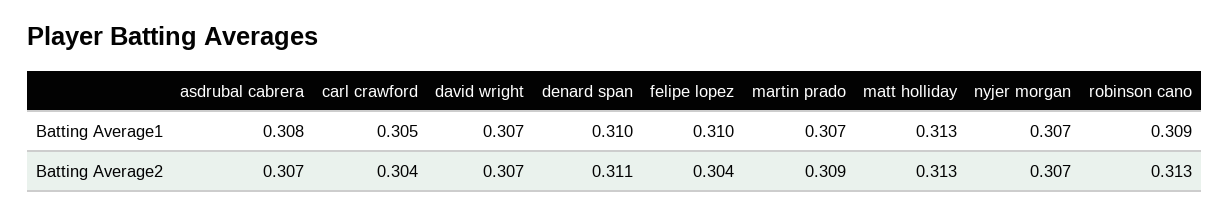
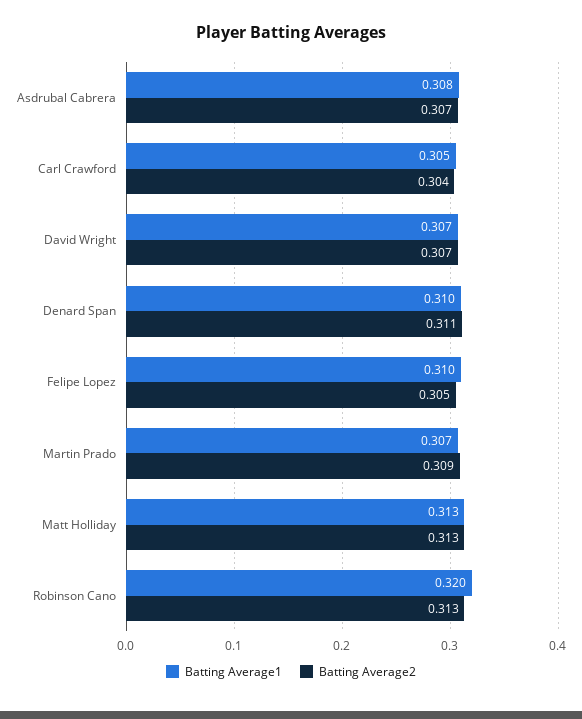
  {
    "Batting Average1": {
      "asdrubal cabrera": 0.308,
      "carl crawford": 0.305,
      "david wright": 0.307,
      "denard span": 0.31,
      "felipe lopez": 0.31,
      "martin prado": 0.307,
      "matt holliday": 0.313,
-     "nyjer morgan": 0.307,
-     "robinson cano": 0.309
+     "robinson cano": 0.32
    },
    "Batting Average2": {
      "asdrubal cabrera": 0.307,
      "carl crawford": 0.304,
      "david wright": 0.307,
      "denard span": 0.311,
-     "felipe lopez": 0.304,
+     "felipe lopez": 0.305,
      "martin prado": 0.309,
      "matt holliday": 0.313,
-     "nyjer morgan": 0.307,
      "robinson cano": 0.313
    }
  }

